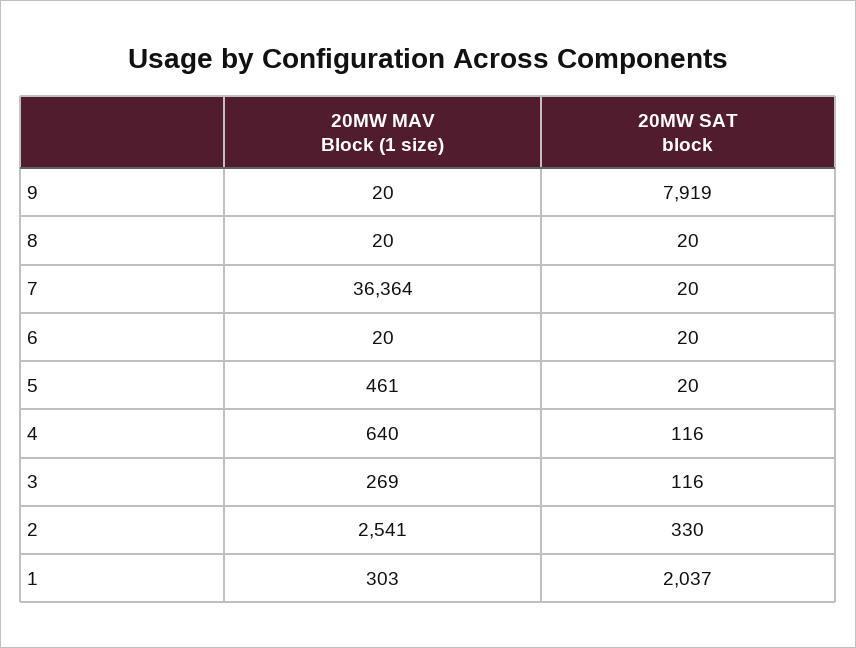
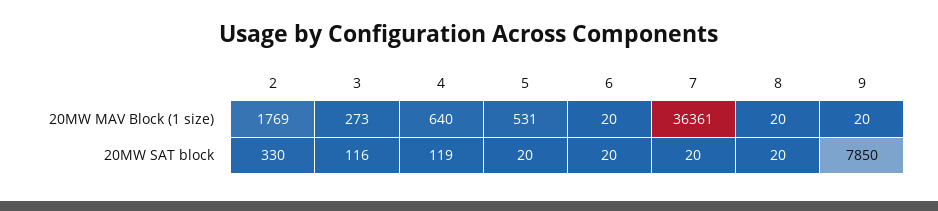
  {
    "20MW MAV Block (1 size)": {
      "9": 20,
      "8": 20,
-     "7": 36364,
+     "7": 36361,
      "6": 20,
-     "5": 461,
+     "5": 531,
      "4": 640,
-     "3": 269,
+     "3": 273,
-     "2": 2541,
+     "2": 1769
-     "1": 303
    },
    "20MW SAT block": {
-     "9": 7919,
+     "9": 7850,
      "8": 20,
      "7": 20,
      "6": 20,
      "5": 20,
-     "4": 116,
+     "4": 119,
      "3": 116,
-     "2": 330,
+     "2": 330
-     "1": 2037
    }
  }

